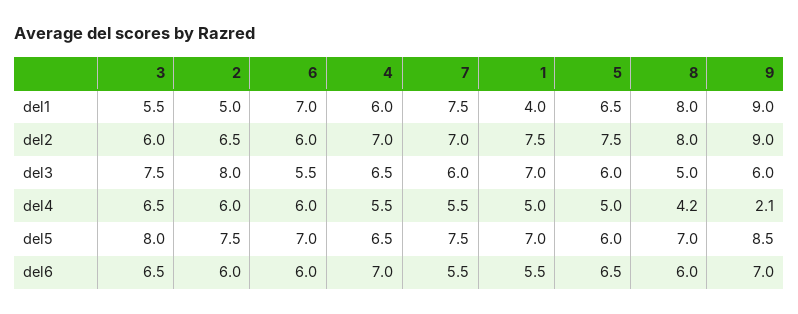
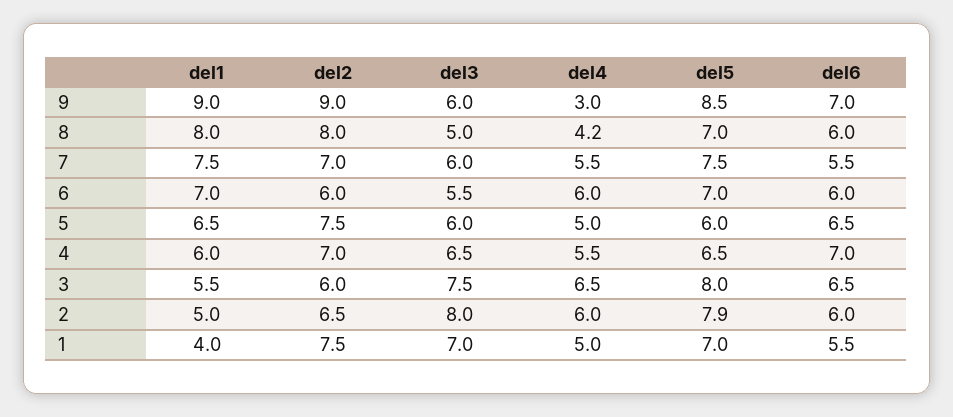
  {
    "3": {
      "del1": 5.5,
      "del2": 6,
      "del3": 7.5,
      "del4": 6.5,
      "del5": 8,
      "del6": 6.5
    },
    "2": {
      "del1": 5,
      "del2": 6.5,
      "del3": 8,
      "del4": 6,
-     "del5": 7.5,
+     "del5": 7.9,
      "del6": 6
    },
    "6": {
      "del1": 7,
      "del2": 6,
      "del3": 5.5,
      "del4": 6,
      "del5": 7,
      "del6": 6
    },
    "4": {
      "del1": 6,
      "del2": 7,
      "del3": 6.5,
      "del4": 5.5,
      "del5": 6.5,
      "del6": 7
    },
    "7": {
      "del1": 7.5,
      "del2": 7,
      "del3": 6,
      "del4": 5.5,
      "del5": 7.5,
      "del6": 5.5
    },
    "1": {
      "del1": 4,
      "del2": 7.5,
      "del3": 7,
      "del4": 5,
      "del5": 7,
      "del6": 5.5
    },
    "5": {
      "del1": 6.5,
      "del2": 7.5,
      "del3": 6,
      "del4": 5,
      "del5": 6,
      "del6": 6.5
    },
    "8": {
      "del1": 8,
      "del2": 8,
      "del3": 5,
      "del4": 4.2,
      "del5": 7,
      "del6": 6
    },
    "9": {
      "del1": 9,
      "del2": 9,
      "del3": 6,
-     "del4": 2.1,
+     "del4": 3,
      "del5": 8.5,
      "del6": 7
    }
  }

